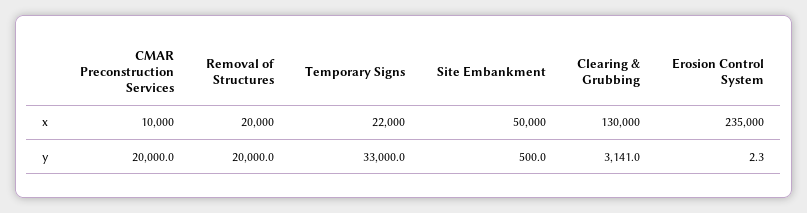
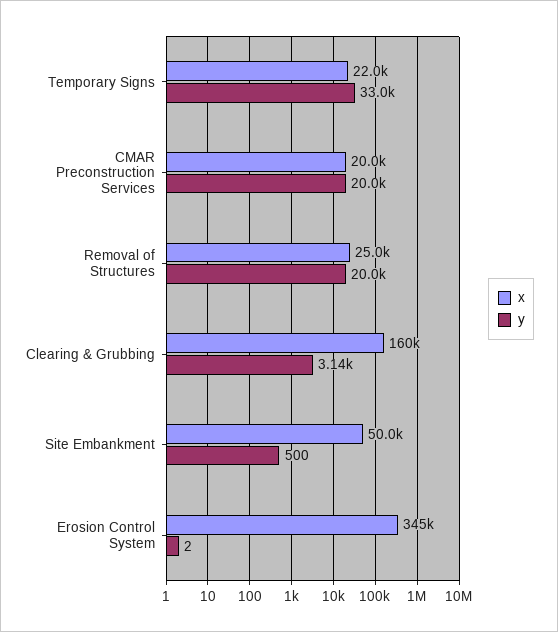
  {
    "x": {
-     "CMAR Preconstruction Services": 10000,
+     "CMAR Preconstruction Services": 20000,
-     "Removal of Structures": 20000,
+     "Removal of Structures": 25000,
      "Temporary Signs": 22000,
      "Site Embankment": 50000,
-     "Clearing & Grubbing": 130000,
+     "Clearing & Grubbing": 160000,
-     "Erosion Control System": 235000
+     "Erosion Control System": 345000
    },
    "y": {
      "CMAR Preconstruction Services": 20000,
      "Removal of Structures": 20000,
      "Temporary Signs": 33000,
      "Site Embankment": 500,
      "Clearing & Grubbing": 3141,
      "Erosion Control System": 2.3
    }
  }

